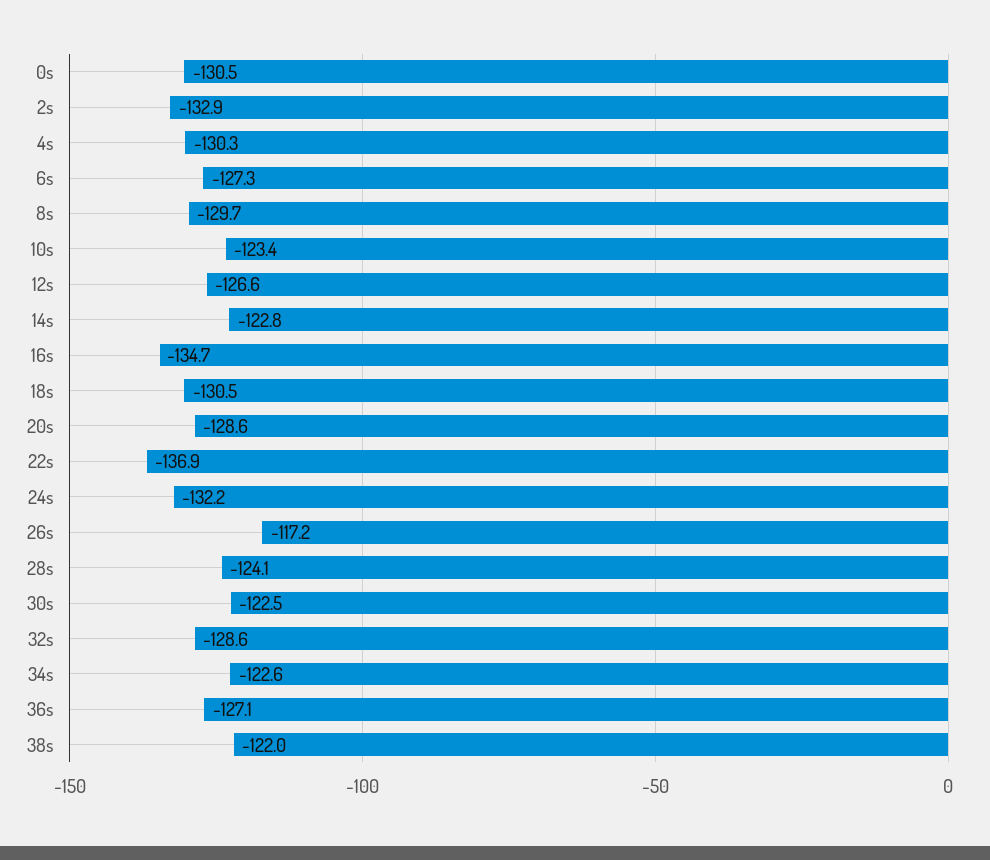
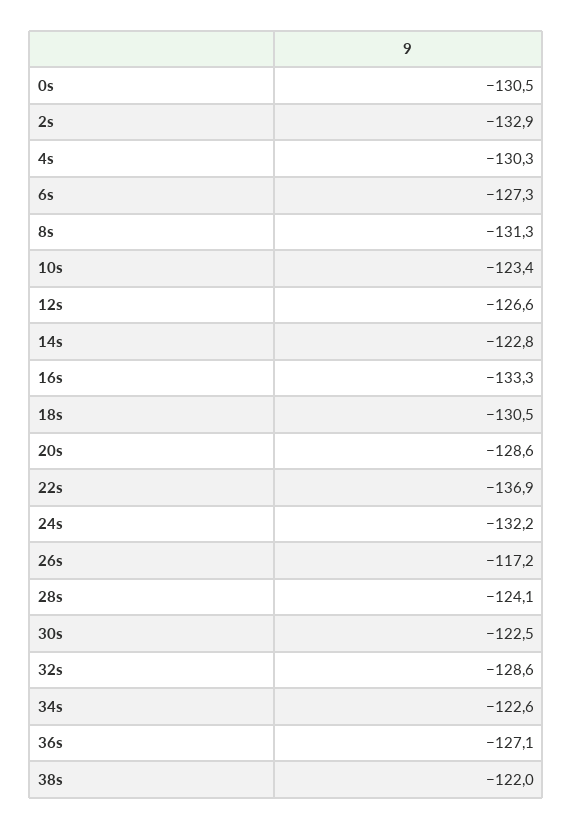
  {
    "0s": -130.5,
    "2s": -132.9,
    "4s": -130.3,
    "6s": -127.3,
-   "8s": -129.7,
+   "8s": -131.3,
    "10s": -123.4,
    "12s": -126.6,
    "14s": -122.8,
-   "16s": -134.7,
+   "16s": -133.3,
    "18s": -130.5,
    "20s": -128.6,
    "22s": -136.9,
    "24s": -132.2,
    "26s": -117.2,
    "28s": -124.1,
    "30s": -122.5,
    "32s": -128.6,
    "34s": -122.6,
    "36s": -127.1,
    "38s": -122
  }

